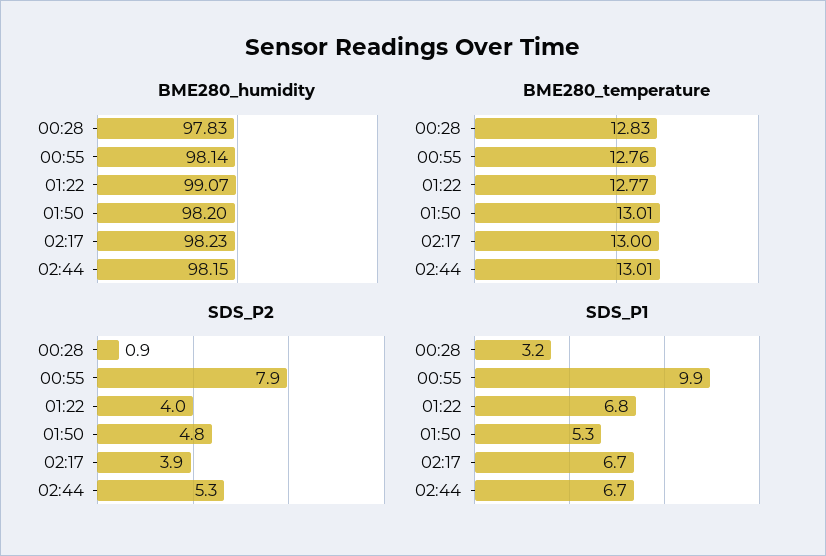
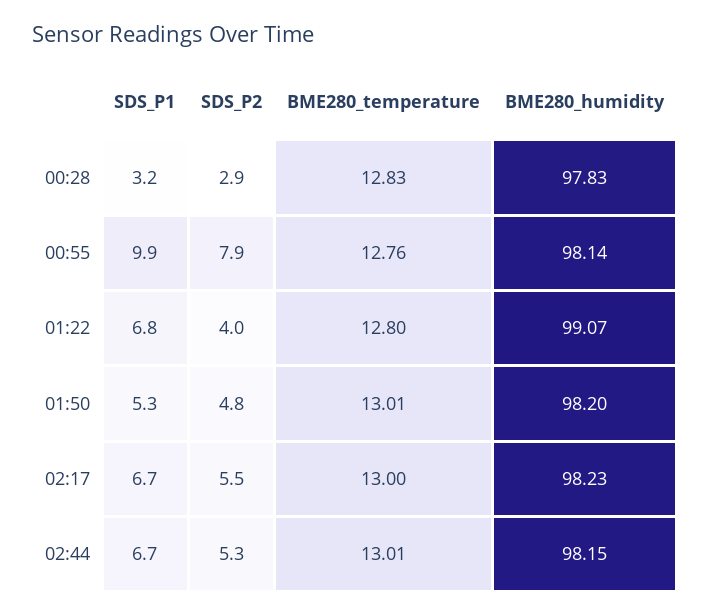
  {
    "BME280_humidity": {
      "00:28": 97.83,
      "00:55": 98.14,
      "01:22": 99.07,
      "01:50": 98.2,
      "02:17": 98.23,
      "02:44": 98.15
    },
    "BME280_temperature": {
      "00:28": 12.83,
      "00:55": 12.76,
-     "01:22": 12.77,
+     "01:22": 12.8,
      "01:50": 13.01,
      "02:17": 13,
      "02:44": 13.01
    },
    "SDS_P2": {
-     "00:28": 0.9,
+     "00:28": 2.9,
      "00:55": 7.9,
      "01:22": 4,
      "01:50": 4.8,
-     "02:17": 3.9,
+     "02:17": 5.5,
      "02:44": 5.3
    },
    "SDS_P1": {
      "00:28": 3.2,
      "00:55": 9.9,
      "01:22": 6.8,
      "01:50": 5.3,
      "02:17": 6.7,
      "02:44": 6.7
    }
  }

